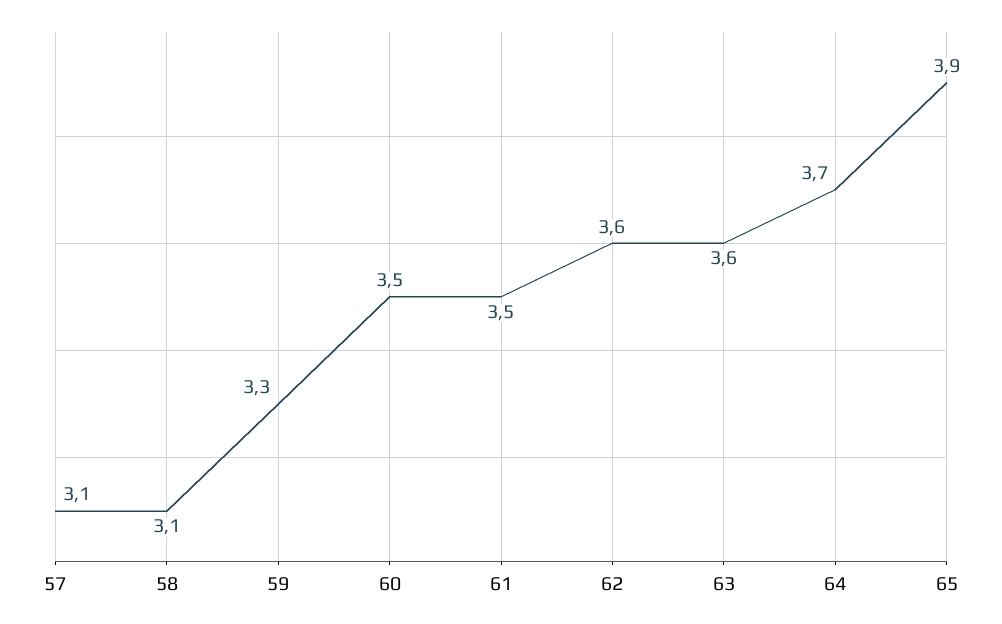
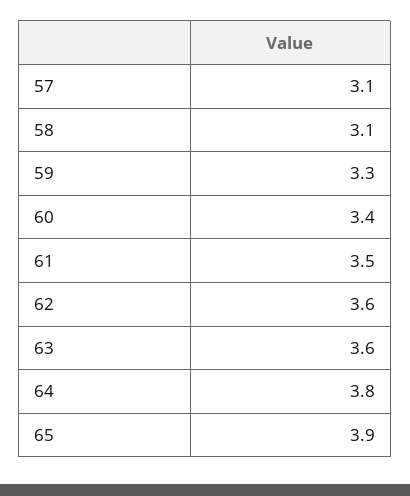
  {
    "57": 3.1,
    "58": 3.1,
    "59": 3.3,
-   "60": 3.5,
+   "60": 3.4,
    "61": 3.5,
    "62": 3.6,
    "63": 3.6,
-   "64": 3.7,
+   "64": 3.8,
    "65": 3.9
  }

